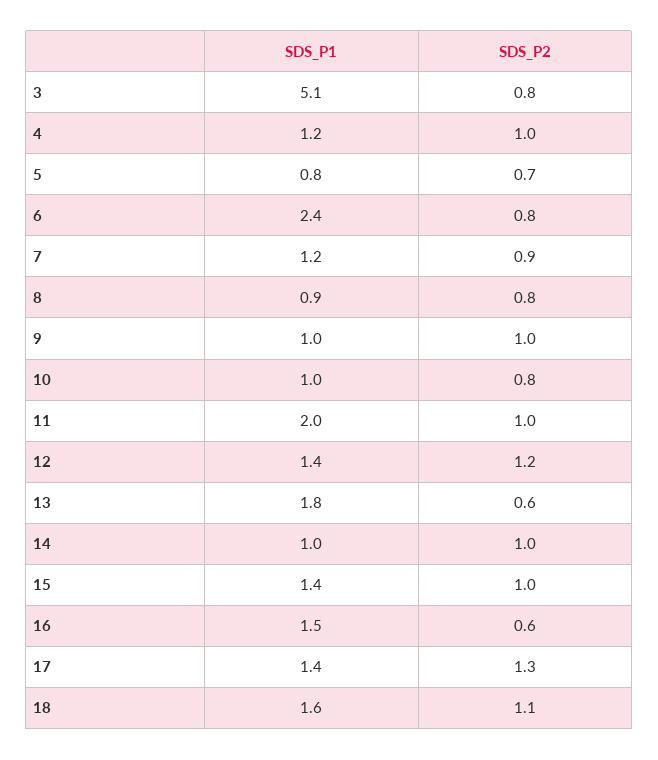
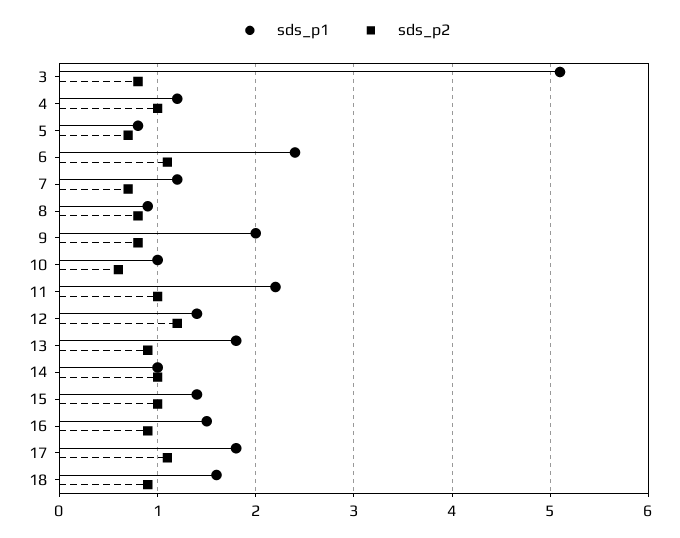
  {
    "SDS_P1": {
      "3": 5.1,
      "4": 1.2,
      "5": 0.8,
      "6": 2.4,
      "7": 1.2,
      "8": 0.9,
-     "9": 1,
+     "9": 2,
      "10": 1,
-     "11": 2,
+     "11": 2.2,
      "12": 1.4,
      "13": 1.8,
      "14": 1,
      "15": 1.4,
      "16": 1.5,
-     "17": 1.4,
+     "17": 1.8,
      "18": 1.6
    },
    "SDS_P2": {
      "3": 0.8,
      "4": 1,
      "5": 0.7,
-     "6": 0.8,
+     "6": 1.1,
-     "7": 0.9,
+     "7": 0.7,
      "8": 0.8,
-     "9": 1,
+     "9": 0.8,
-     "10": 0.8,
+     "10": 0.6,
      "11": 1,
      "12": 1.2,
-     "13": 0.6,
+     "13": 0.9,
      "14": 1,
      "15": 1,
-     "16": 0.6,
+     "16": 0.9,
-     "17": 1.3,
+     "17": 1.1,
-     "18": 1.1
+     "18": 0.9
    }
  }

